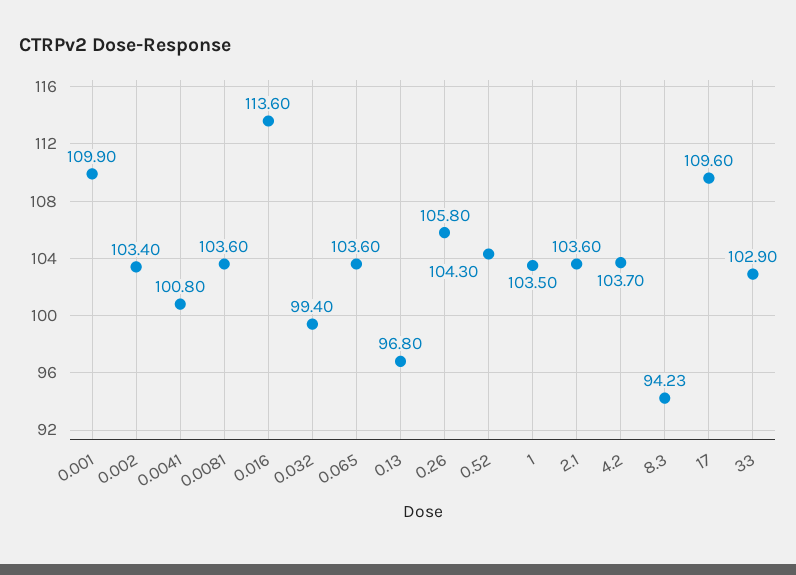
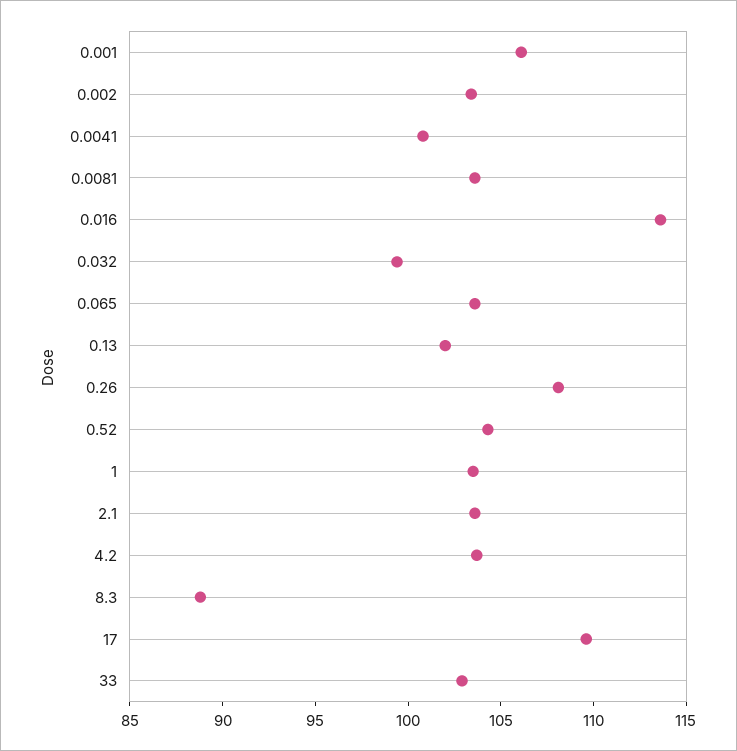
  {
-   "0.001": 109.9,
+   "0.001": 106,
    "0.002": 103.4,
    "0.0041": 100.8,
    "0.0081": 103.6,
    "0.016": 113.6,
    "0.032": 99.4,
    "0.065": 103.6,
-   "0.13": 96.8,
+   "0.13": 102,
-   "0.26": 105.8,
+   "0.26": 108,
    "0.52": 104.3,
    "1": 103.5,
    "2.1": 103.6,
    "4.2": 103.7,
-   "8.3": 94.23,
+   "8.3": 89,
    "17": 109.6,
    "33": 102.9
  }

